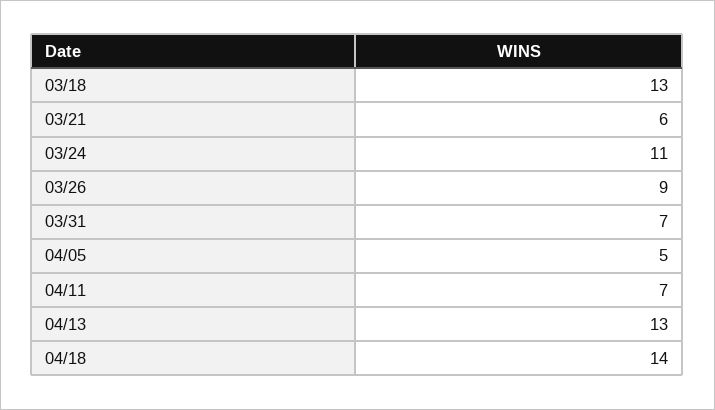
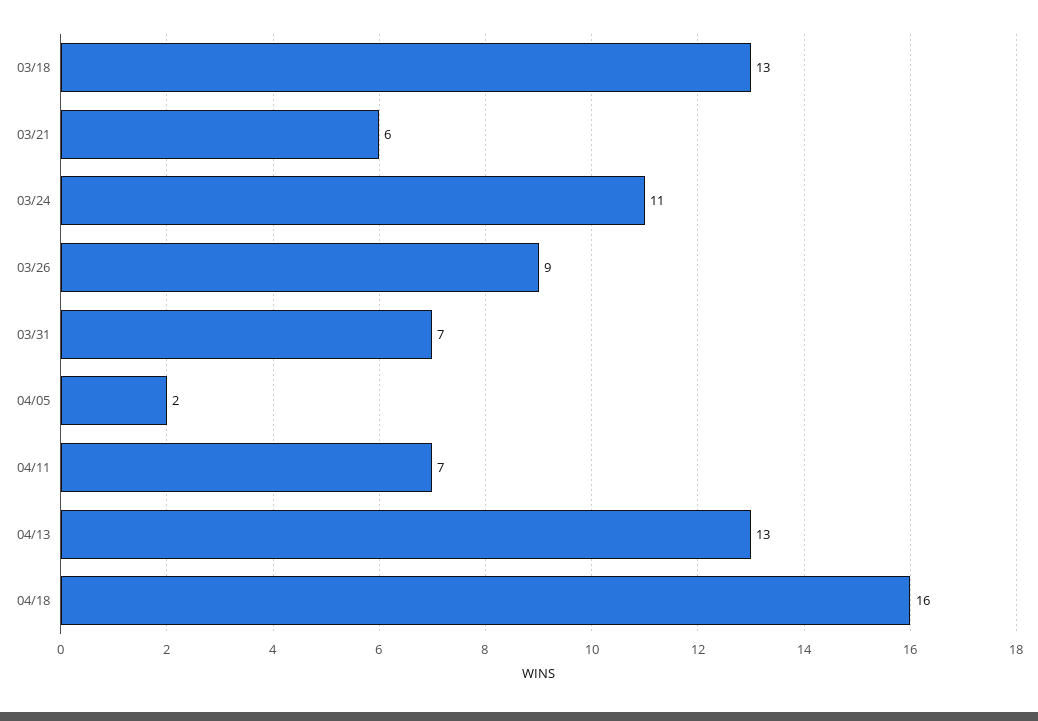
  {
    "03/18": 13,
    "03/21": 6,
    "03/24": 11,
    "03/26": 9,
    "03/31": 7,
-   "04/05": 5,
+   "04/05": 2,
    "04/11": 7,
    "04/13": 13,
-   "04/18": 14
+   "04/18": 16
  }

